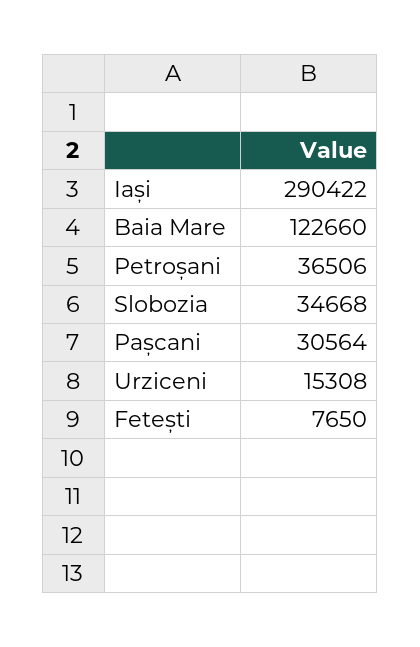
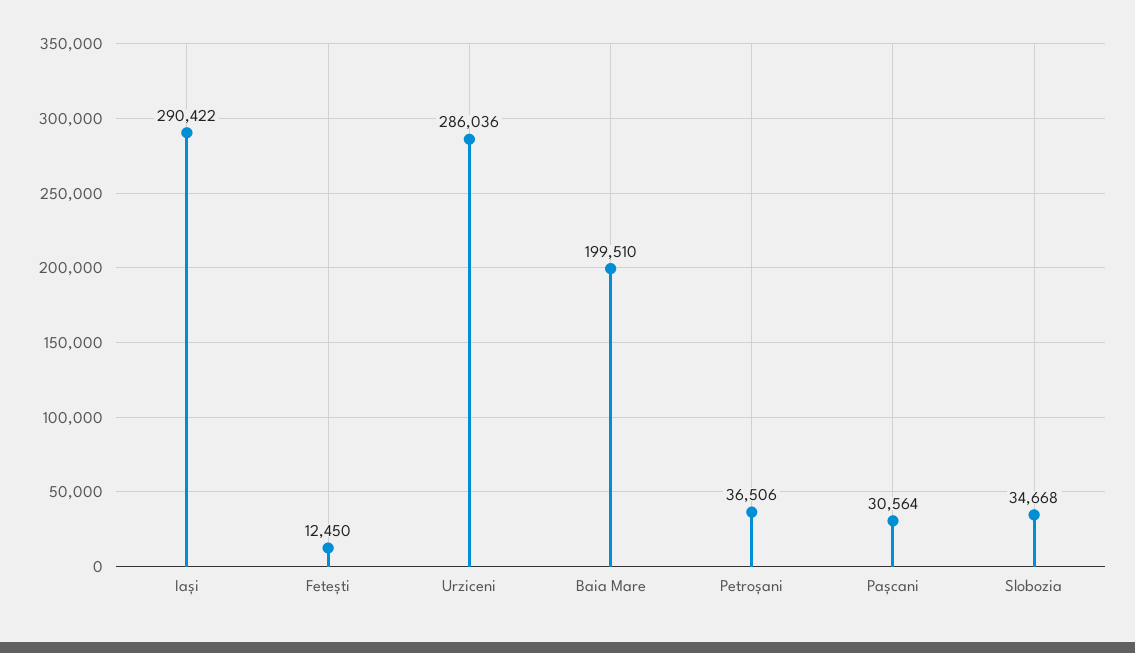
  {
    "Iași": 290422,
-   "Baia Mare": 122660,
+   "Baia Mare": 199510,
    "Petroșani": 36506,
    "Slobozia": 34668,
    "Pașcani": 30564,
-   "Urziceni": 15308,
+   "Urziceni": 286036,
-   "Fetești": 7650
+   "Fetești": 12450
  }

